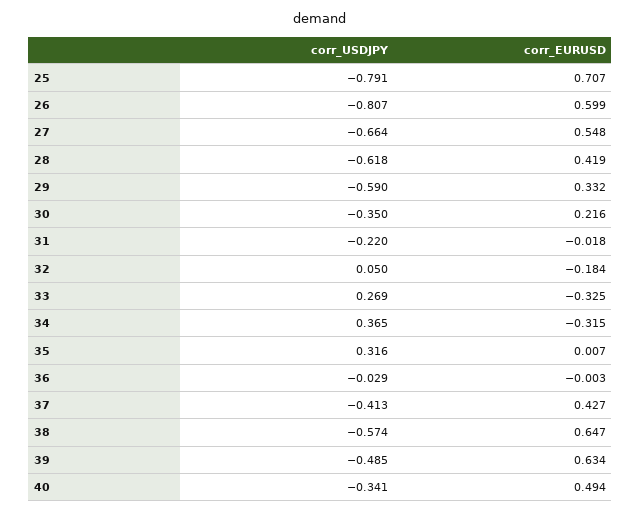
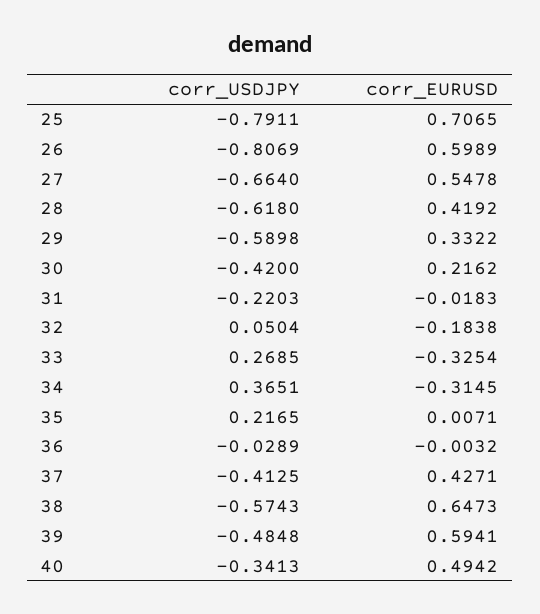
  {
    "corr_USDJPY": {
      "25": -0.7911,
      "26": -0.8069,
      "27": -0.664,
      "28": -0.618,
      "29": -0.5898,
-     "30": -0.35,
+     "30": -0.42,
      "31": -0.2203,
      "32": 0.0504,
      "33": 0.2685,
      "34": 0.3651,
-     "35": 0.316,
+     "35": 0.2165,
      "36": -0.0289,
      "37": -0.4125,
      "38": -0.5743,
      "39": -0.4848,
      "40": -0.3413
    },
    "corr_EURUSD": {
      "25": 0.7065,
      "26": 0.5989,
      "27": 0.5478,
      "28": 0.4192,
      "29": 0.3322,
      "30": 0.2162,
      "31": -0.0183,
      "32": -0.1838,
      "33": -0.3254,
      "34": -0.3145,
      "35": 0.0071,
      "36": -0.0032,
      "37": 0.4271,
      "38": 0.6473,
-     "39": 0.634,
+     "39": 0.5941,
      "40": 0.4942
    }
  }

